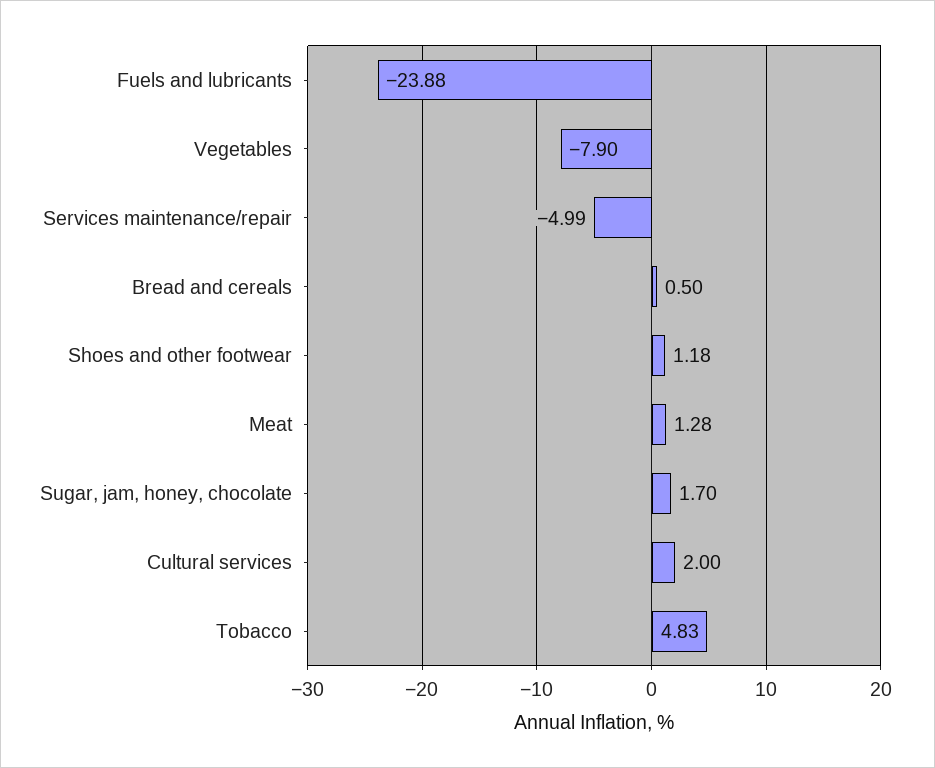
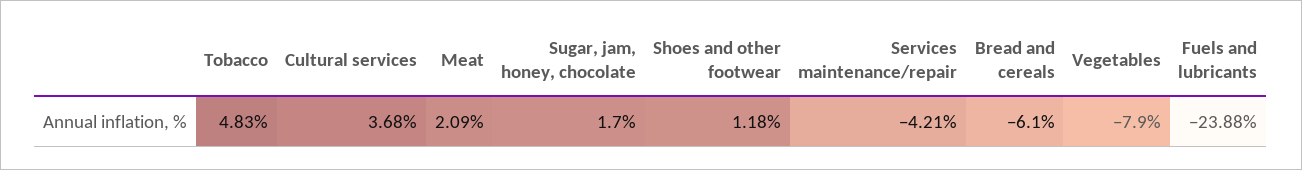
  {
    "Fuels and lubricants": -23.88,
    "Vegetables": -7.9,
-   "Services maintenance/repair": -4.99,
+   "Services maintenance/repair": -4.21,
-   "Bread and cereals": 0.5,
+   "Bread and cereals": -6.1,
    "Shoes and other footwear": 1.18,
-   "Meat": 1.28,
+   "Meat": 2.09,
    "Sugar, jam, honey, chocolate": 1.7,
-   "Cultural services": 2,
+   "Cultural services": 3.68,
    "Tobacco": 4.83
  }

